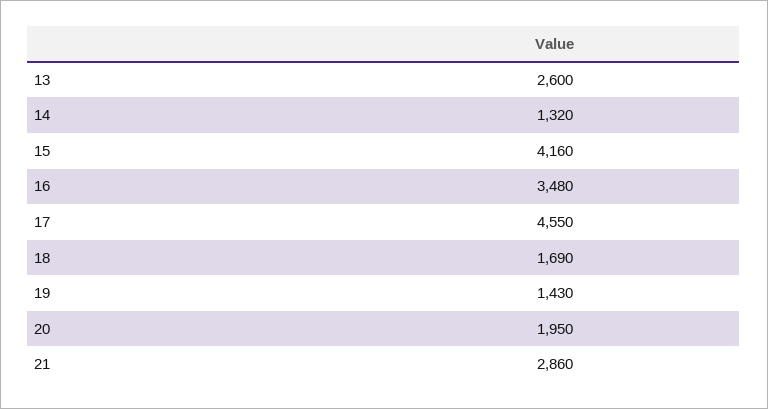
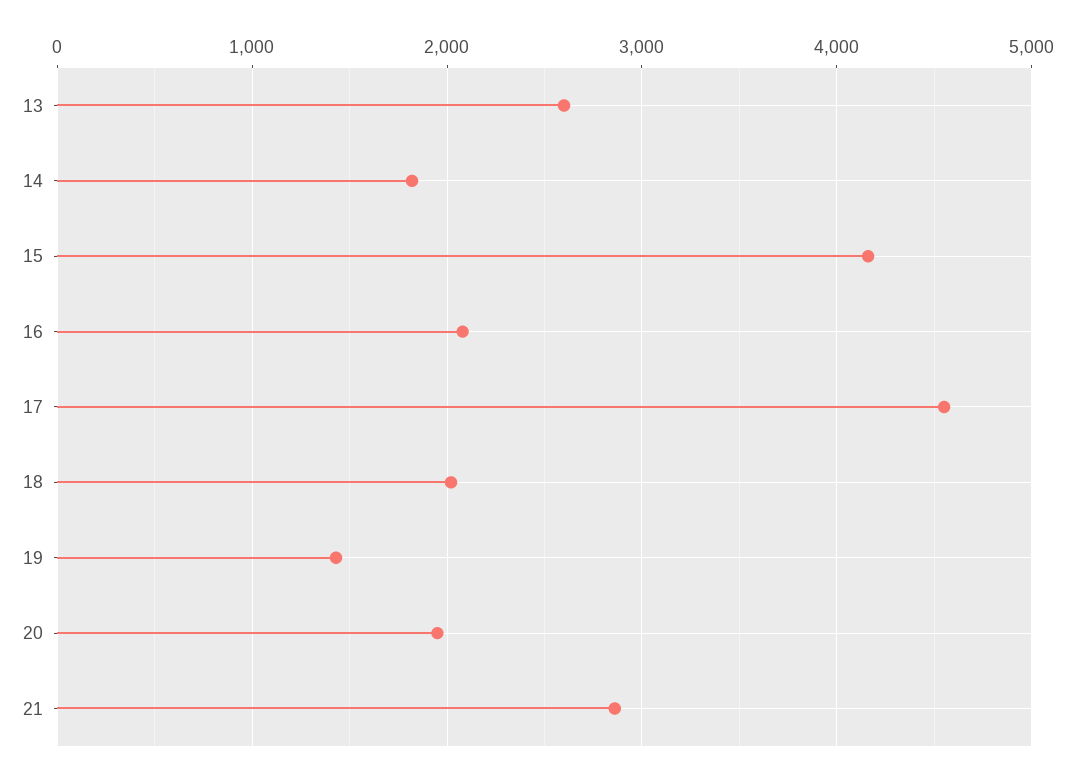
  {
    "13": 2600,
-   "14": 1320,
+   "14": 1800,
    "15": 4160,
-   "16": 3480,
+   "16": 2100,
    "17": 4550,
-   "18": 1690,
+   "18": 2000,
    "19": 1430,
    "20": 1950,
    "21": 2860
  }

